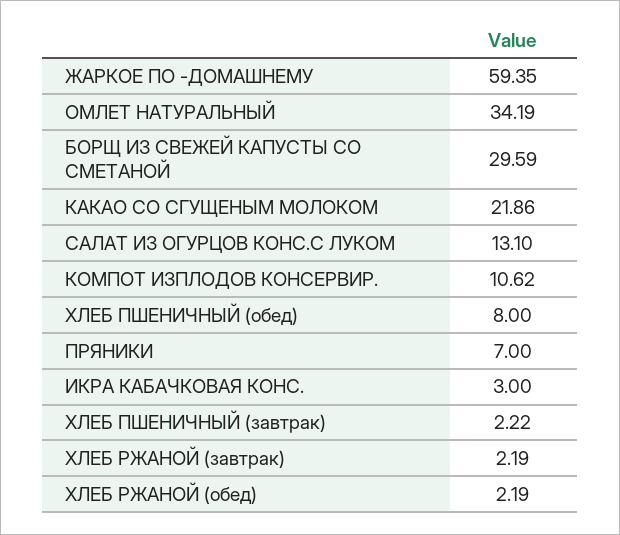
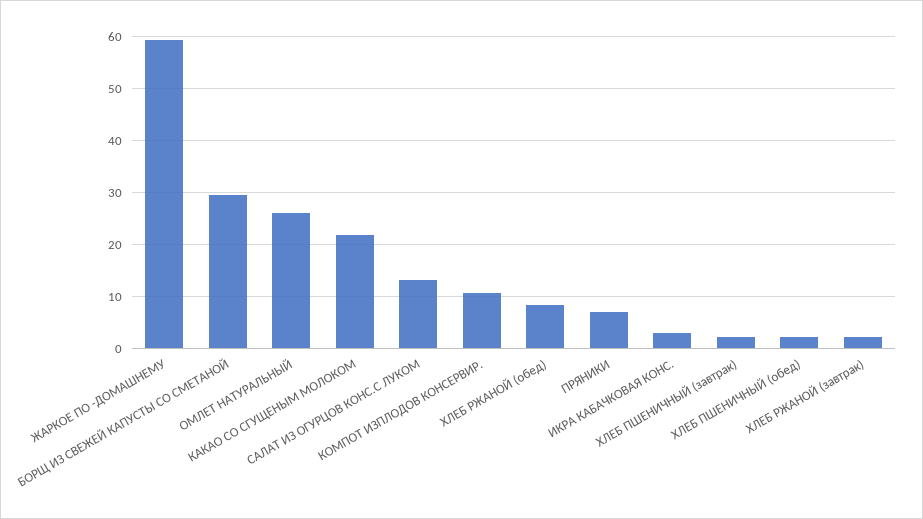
  {
    "ЖАРКОЕ ПО -ДОМАШНЕМУ": 59.35,
-   "ОМЛЕТ НАТУРАЛЬНЫЙ": 34.19,
+   "ОМЛЕТ НАТУРАЛЬНЫЙ": 26,
    "БОРЩ ИЗ СВЕЖЕЙ КАПУСТЫ СО СМЕТАНОЙ": 29.59,
    "КАКАО СО СГУЩЕНЫМ МОЛОКОМ": 21.86,
    "САЛАТ ИЗ ОГУРЦОВ КОНС.С ЛУКОМ": 13.1,
    "КОМПОТ ИЗПЛОДОВ КОНСЕРВИР.": 10.62,
-   "ХЛЕБ ПШЕНИЧНЫЙ (обед)": 8,
+   "ХЛЕБ ПШЕНИЧНЫЙ (обед)": 2,
    "ПРЯНИКИ": 7,
    "ИКРА КАБАЧКОВАЯ КОНС.": 3,
    "ХЛЕБ ПШЕНИЧНЫЙ (завтрак)": 2.22,
    "ХЛЕБ РЖАНОЙ (завтрак)": 2.19,
-   "ХЛЕБ РЖАНОЙ (обед)": 2.19
+   "ХЛЕБ РЖАНОЙ (обед)": 8
  }

